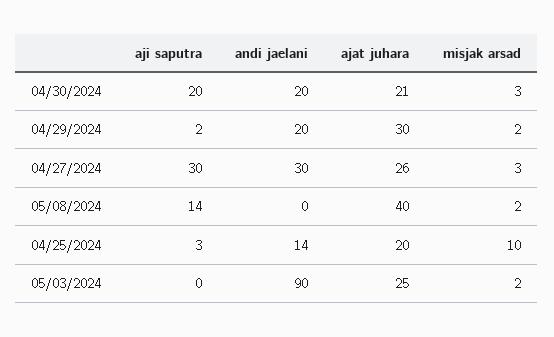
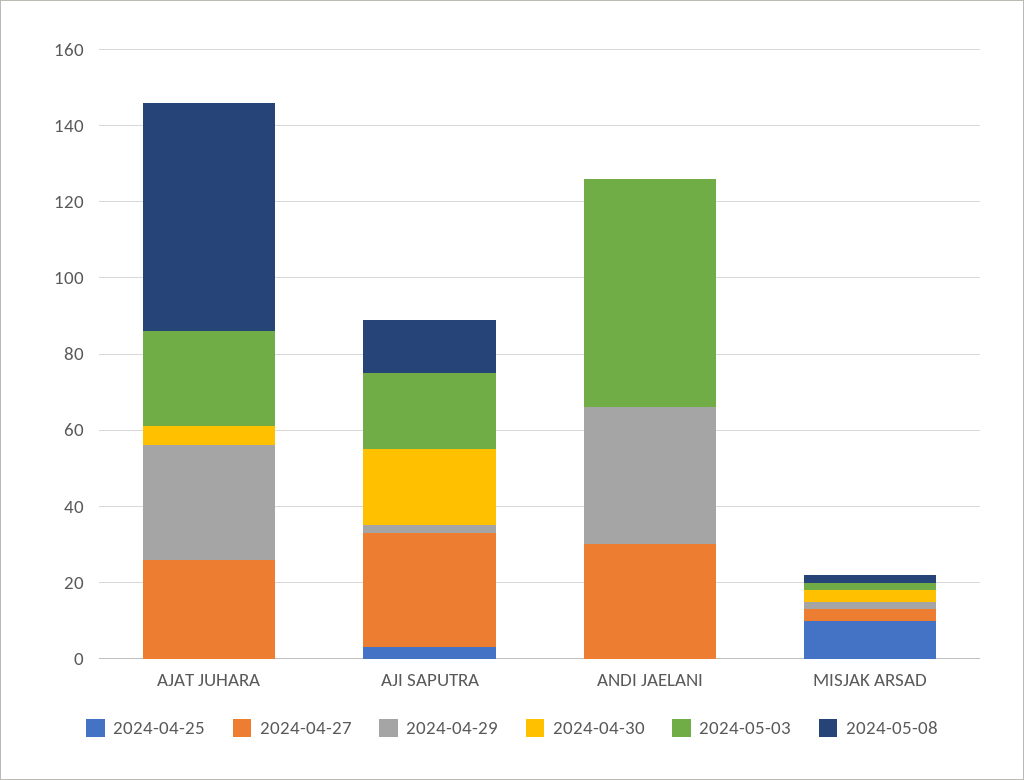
  {
    "04/30/2024": {
      "aji saputra": 20,
-     "andi jaelani": 20,
+     "andi jaelani": 0,
-     "ajat juhara": 21,
+     "ajat juhara": 5,
      "misjak arsad": 3
    },
    "04/29/2024": {
      "aji saputra": 2,
-     "andi jaelani": 20,
+     "andi jaelani": 35,
      "ajat juhara": 30,
      "misjak arsad": 2
    },
    "04/27/2024": {
      "aji saputra": 30,
      "andi jaelani": 30,
      "ajat juhara": 26,
      "misjak arsad": 3
    },
    "05/08/2024": {
      "aji saputra": 14,
      "andi jaelani": 0,
-     "ajat juhara": 40,
+     "ajat juhara": 60,
      "misjak arsad": 2
    },
    "04/25/2024": {
      "aji saputra": 3,
-     "andi jaelani": 14,
+     "andi jaelani": 0,
-     "ajat juhara": 20,
+     "ajat juhara": 0,
      "misjak arsad": 10
    },
    "05/03/2024": {
-     "aji saputra": 0,
+     "aji saputra": 20,
-     "andi jaelani": 90,
+     "andi jaelani": 60,
      "ajat juhara": 25,
      "misjak arsad": 2
    }
  }

